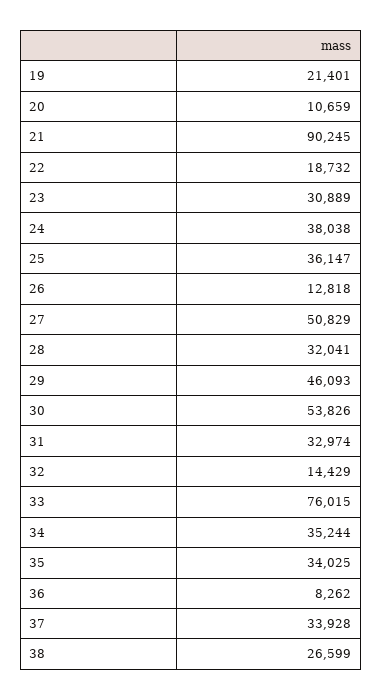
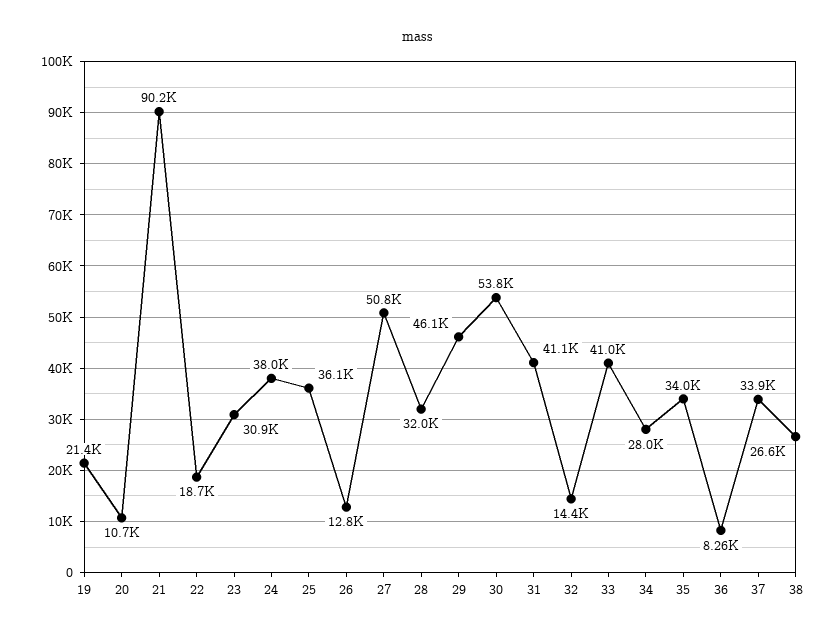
  {
    "19": 21401,
    "20": 10659,
    "21": 90245,
    "22": 18732,
    "23": 30889,
    "24": 38038,
    "25": 36147,
    "26": 12818,
    "27": 50829,
    "28": 32041,
    "29": 46093,
    "30": 53826,
-   "31": 32974,
+   "31": 41100,
    "32": 14429,
-   "33": 76015,
+   "33": 41000,
-   "34": 35244,
+   "34": 28000,
    "35": 34025,
    "36": 8262,
    "37": 33928,
    "38": 26599
  }

